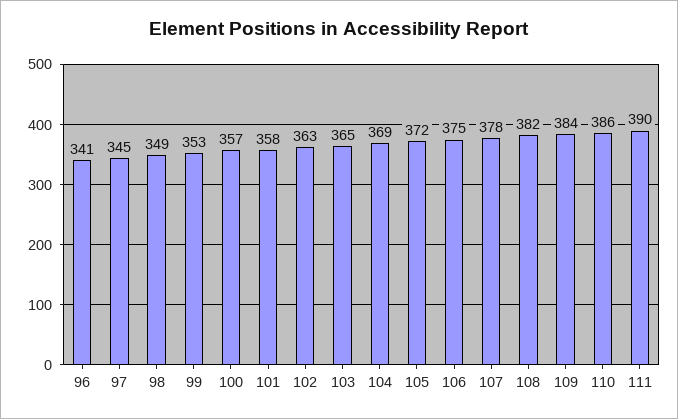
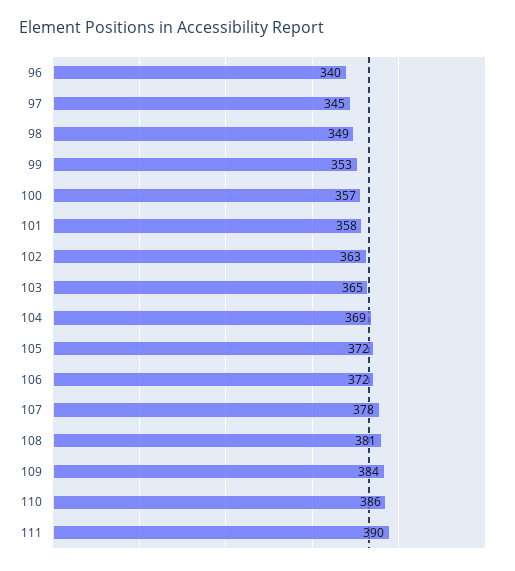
  {
-   "96": 341,
+   "96": 340,
    "97": 345,
    "98": 349,
    "99": 353,
    "100": 357,
    "101": 358,
    "102": 363,
    "103": 365,
    "104": 369,
    "105": 372,
-   "106": 375,
+   "106": 372,
    "107": 378,
-   "108": 382,
+   "108": 381,
    "109": 384,
    "110": 386,
    "111": 390
  }

